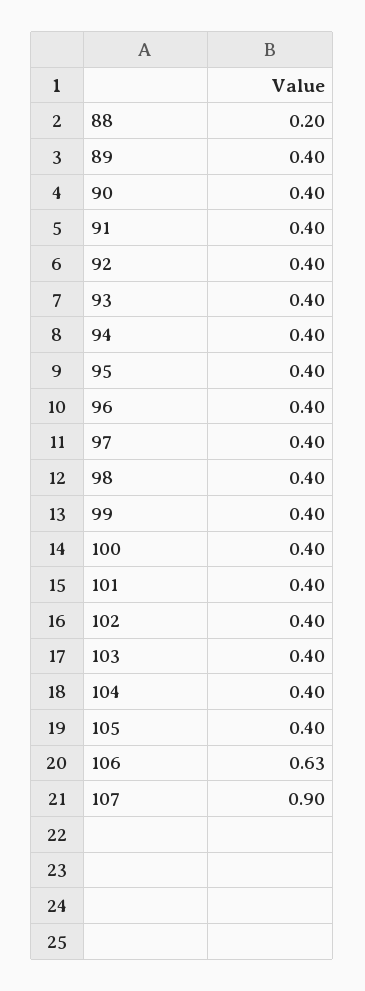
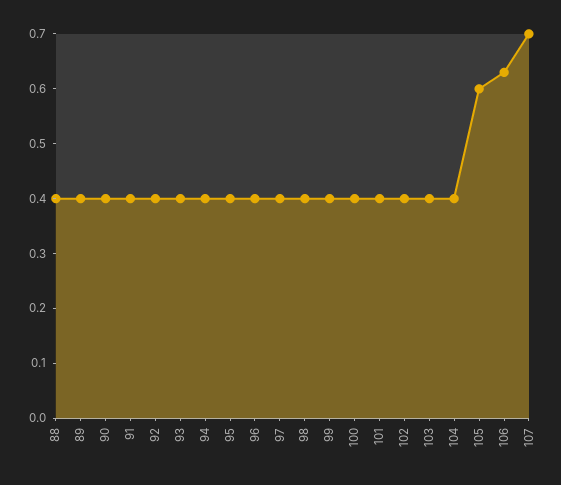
  {
-   "88": 0.2,
+   "88": 0.4,
    "89": 0.4,
    "90": 0.4,
    "91": 0.4,
    "92": 0.4,
    "93": 0.4,
    "94": 0.4,
    "95": 0.4,
    "96": 0.4,
    "97": 0.4,
    "98": 0.4,
    "99": 0.4,
    "100": 0.4,
    "101": 0.4,
    "102": 0.4,
    "103": 0.4,
    "104": 0.4,
-   "105": 0.4,
+   "105": 0.6,
    "106": 0.63,
-   "107": 0.9
+   "107": 0.7
  }

